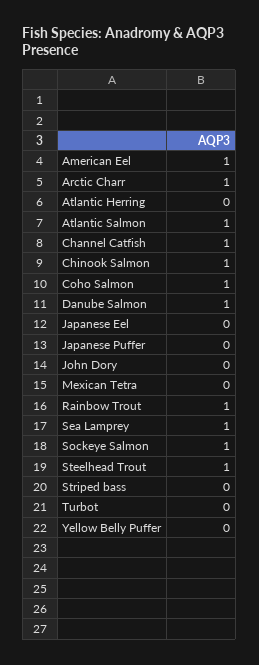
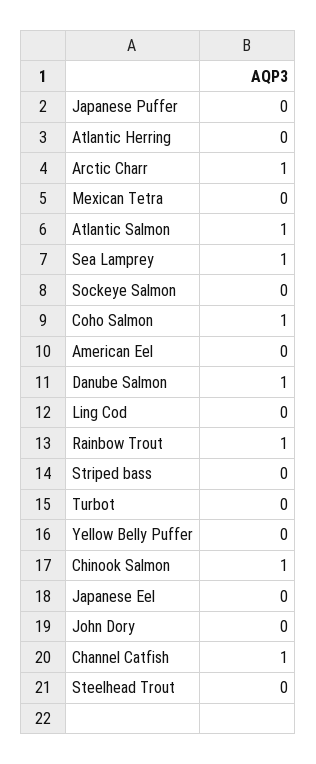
  {
-   "American Eel": 1,
+   "American Eel": 0,
    "Arctic Charr": 1,
    "Atlantic Herring": 0,
    "Atlantic Salmon": 1,
    "Channel Catfish": 1,
    "Chinook Salmon": 1,
    "Coho Salmon": 1,
    "Danube Salmon": 1,
    "Japanese Eel": 0,
    "Japanese Puffer": 0,
    "John Dory": 0,
    "Mexican Tetra": 0,
    "Rainbow Trout": 1,
    "Sea Lamprey": 1,
-   "Sockeye Salmon": 1,
+   "Sockeye Salmon": 0,
-   "Steelhead Trout": 1,
+   "Steelhead Trout": 0,
    "Striped bass": 0,
    "Turbot": 0,
-   "Yellow Belly Puffer": 0
+   "Yellow Belly Puffer": 0,
+   "Ling Cod": 0
  }

